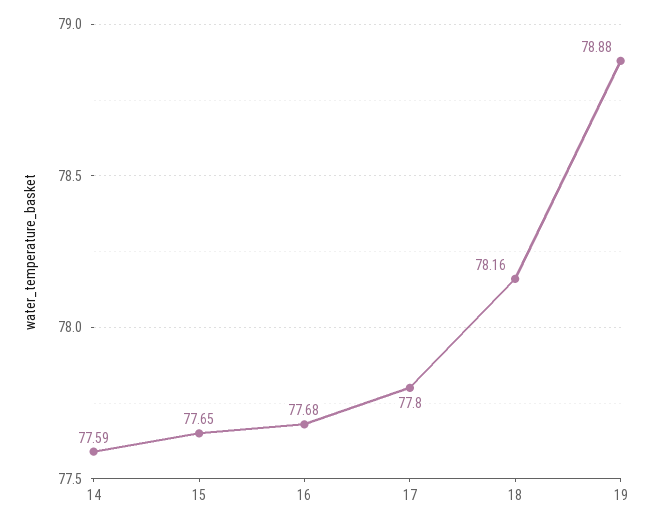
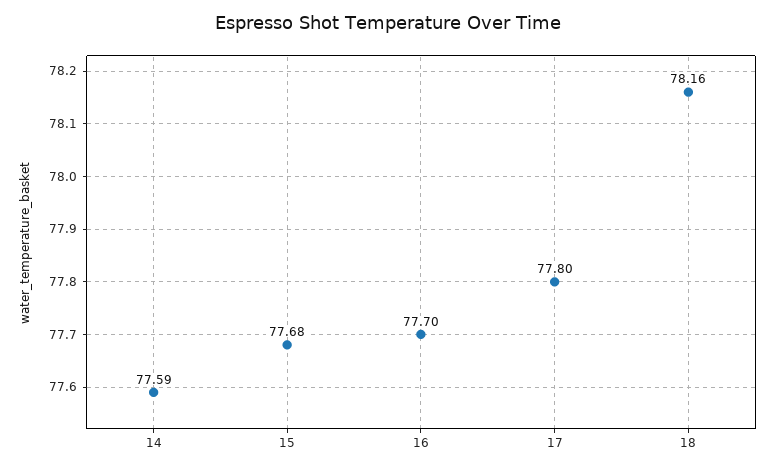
  {
    "14": 77.59,
-   "15": 77.65,
+   "15": 77.68,
-   "16": 77.68,
+   "16": 77.7,
    "17": 77.8,
-   "18": 78.16,
+   "18": 78.16
-   "19": 78.88
  }

